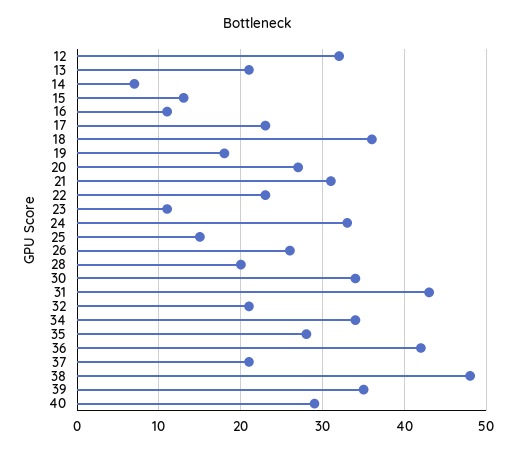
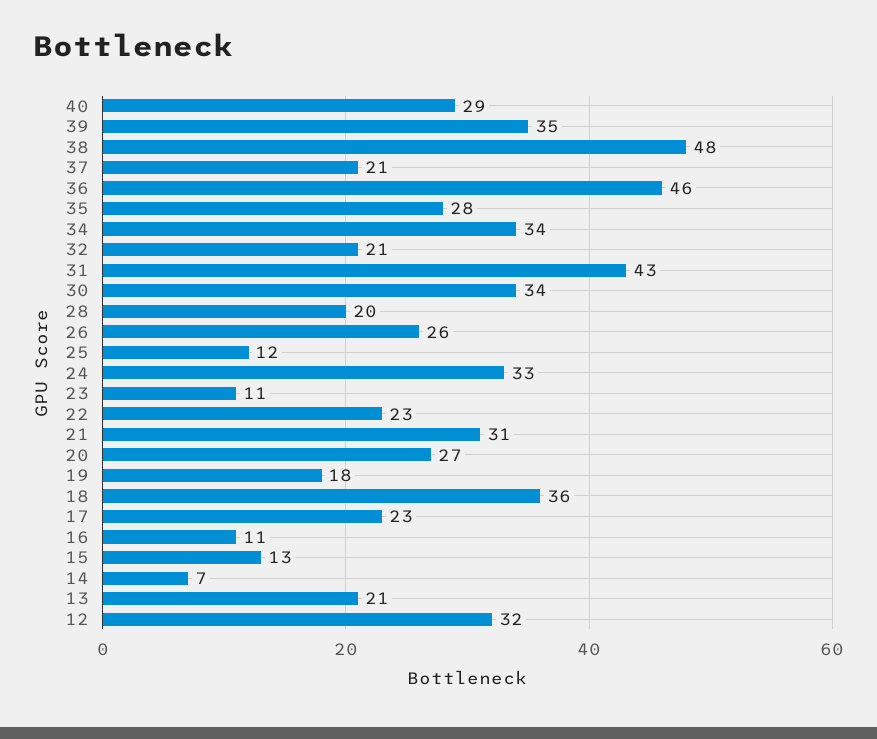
  {
    "12": 32,
    "13": 21,
    "14": 7,
    "15": 13,
    "16": 11,
    "17": 23,
    "18": 36,
    "19": 18,
    "20": 27,
    "21": 31,
    "22": 23,
    "23": 11,
    "24": 33,
-   "25": 15,
+   "25": 12,
    "26": 26,
    "28": 20,
    "30": 34,
    "31": 43,
    "32": 21,
    "34": 34,
    "35": 28,
-   "36": 42,
+   "36": 46,
    "37": 21,
    "38": 48,
    "39": 35,
    "40": 29
  }

